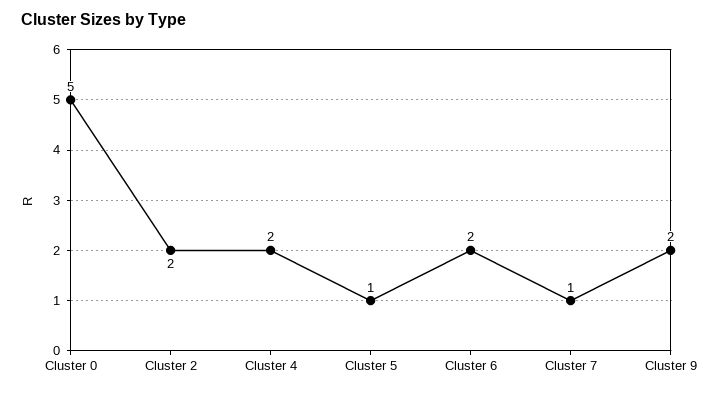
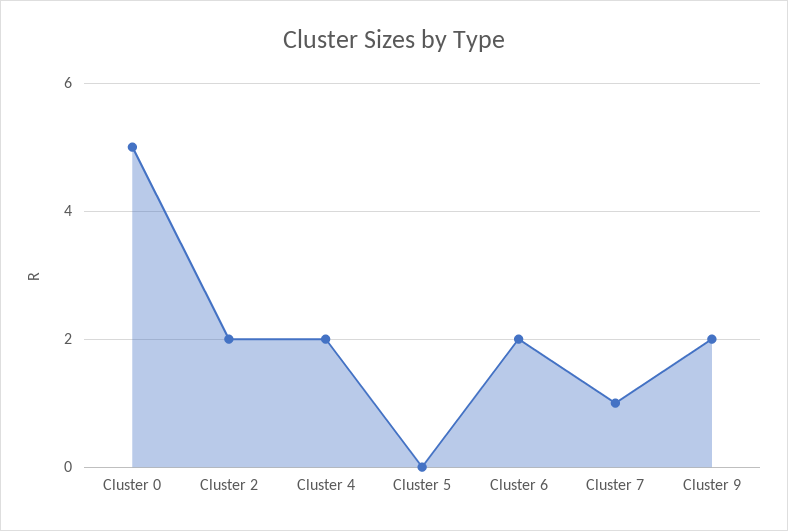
  {
    "Cluster 0": 5,
    "Cluster 2": 2,
    "Cluster 4": 2,
-   "Cluster 5": 1,
+   "Cluster 5": 0,
    "Cluster 6": 2,
    "Cluster 7": 1,
    "Cluster 9": 2
  }

